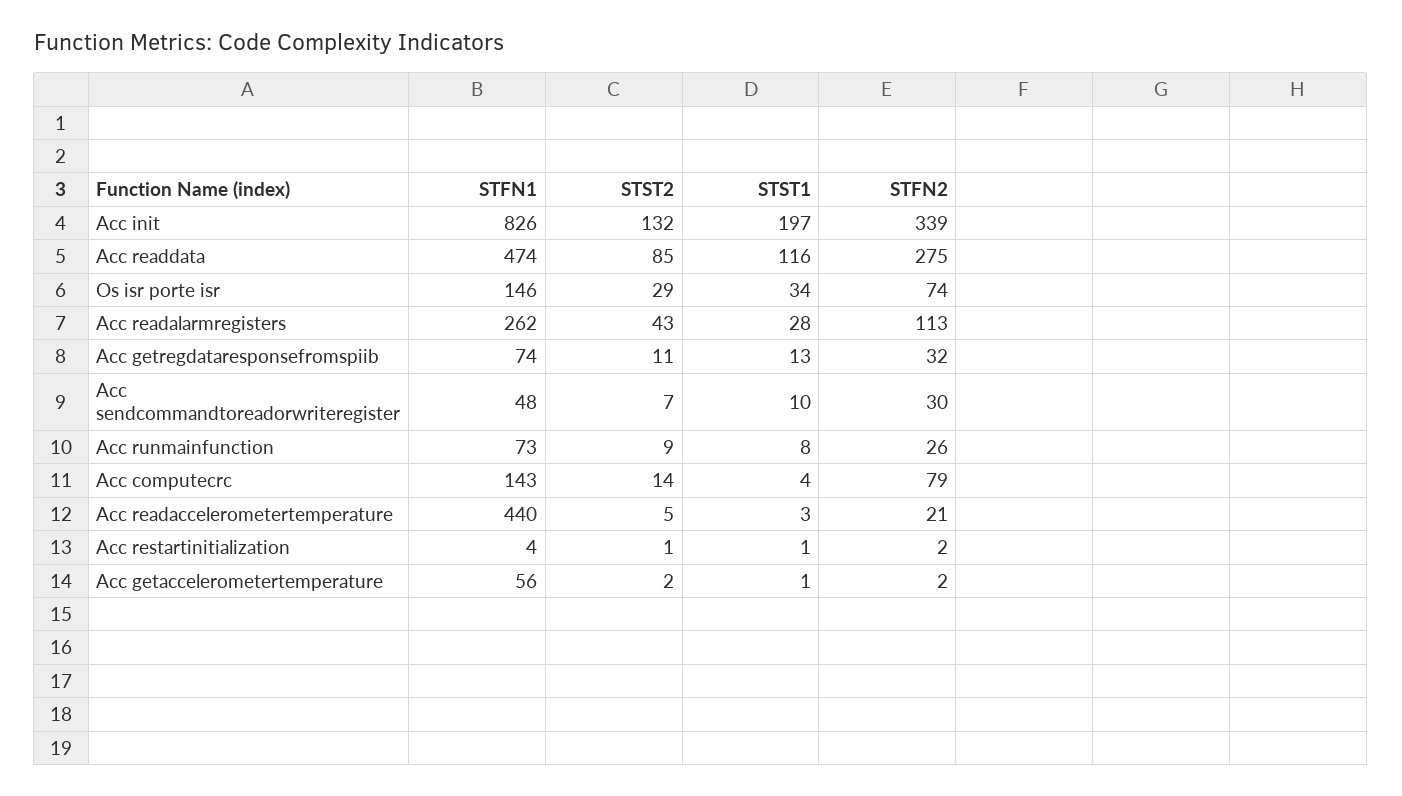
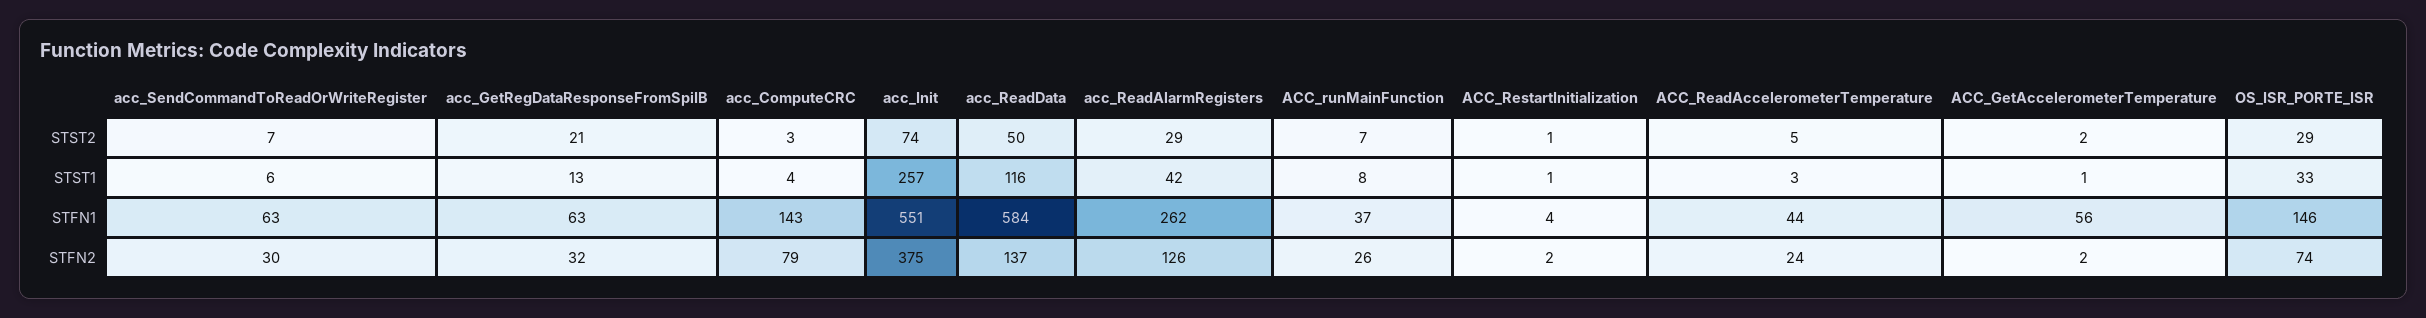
  {
    "STFN1": {
-     "Acc init": 826,
+     "Acc init": 551,
-     "Acc readdata": 474,
+     "Acc readdata": 584,
      "Os isr porte isr": 146,
      "Acc readalarmregisters": 262,
-     "Acc getregdataresponsefromspiib": 74,
+     "Acc getregdataresponsefromspiib": 63,
-     "Acc sendcommandtoreadorwriteregister": 48,
+     "Acc sendcommandtoreadorwriteregister": 63,
-     "Acc runmainfunction": 73,
+     "Acc runmainfunction": 37,
      "Acc computecrc": 143,
-     "Acc readaccelerometertemperature": 440,
+     "Acc readaccelerometertemperature": 44,
      "Acc restartinitialization": 4,
      "Acc getaccelerometertemperature": 56
    },
    "STST2": {
-     "Acc init": 132,
+     "Acc init": 74,
-     "Acc readdata": 85,
+     "Acc readdata": 50,
      "Os isr porte isr": 29,
-     "Acc readalarmregisters": 43,
+     "Acc readalarmregisters": 29,
-     "Acc getregdataresponsefromspiib": 11,
+     "Acc getregdataresponsefromspiib": 21,
      "Acc sendcommandtoreadorwriteregister": 7,
-     "Acc runmainfunction": 9,
+     "Acc runmainfunction": 7,
-     "Acc computecrc": 14,
+     "Acc computecrc": 3,
      "Acc readaccelerometertemperature": 5,
      "Acc restartinitialization": 1,
      "Acc getaccelerometertemperature": 2
    },
    "STST1": {
-     "Acc init": 197,
+     "Acc init": 257,
      "Acc readdata": 116,
-     "Os isr porte isr": 34,
+     "Os isr porte isr": 33,
-     "Acc readalarmregisters": 28,
+     "Acc readalarmregisters": 42,
      "Acc getregdataresponsefromspiib": 13,
-     "Acc sendcommandtoreadorwriteregister": 10,
+     "Acc sendcommandtoreadorwriteregister": 6,
      "Acc runmainfunction": 8,
      "Acc computecrc": 4,
      "Acc readaccelerometertemperature": 3,
      "Acc restartinitialization": 1,
      "Acc getaccelerometertemperature": 1
    },
    "STFN2": {
-     "Acc init": 339,
+     "Acc init": 375,
-     "Acc readdata": 275,
+     "Acc readdata": 137,
      "Os isr porte isr": 74,
-     "Acc readalarmregisters": 113,
+     "Acc readalarmregisters": 126,
      "Acc getregdataresponsefromspiib": 32,
      "Acc sendcommandtoreadorwriteregister": 30,
      "Acc runmainfunction": 26,
      "Acc computecrc": 79,
-     "Acc readaccelerometertemperature": 21,
+     "Acc readaccelerometertemperature": 24,
      "Acc restartinitialization": 2,
      "Acc getaccelerometertemperature": 2
    }
  }

